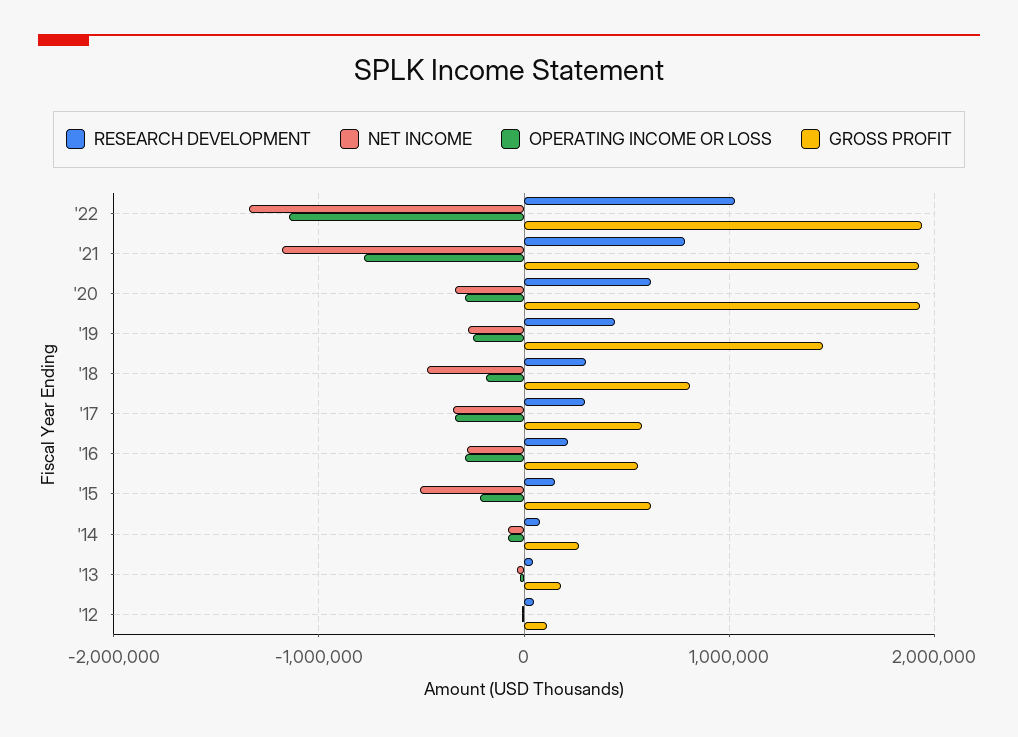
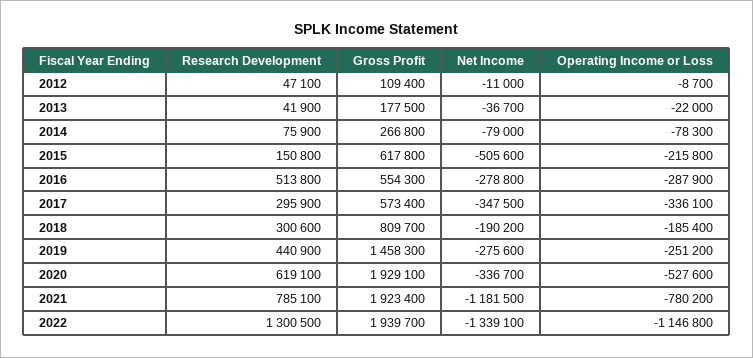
  {
    "RESEARCH DEVELOPMENT": {
-     "'22": 1000000,
+     "'22": 1300500,
      "'21": 785100,
      "'20": 619100,
      "'19": 440900,
      "'18": 300600,
      "'17": 295900,
-     "'16": 200000,
+     "'16": 513800,
      "'15": 150800,
      "'14": 75900,
      "'13": 41900,
      "'12": 47100
    },
    "NET INCOME": {
      "'22": -1339100,
      "'21": -1181500,
      "'20": -336700,
      "'19": -275600,
-     "'18": -500000,
+     "'18": -190200,
      "'17": -347500,
      "'16": -278800,
      "'15": -505600,
      "'14": -79000,
      "'13": -36700,
      "'12": -11000
    },
    "OPERATING INCOME OR LOSS": {
      "'22": -1146800,
      "'21": -780200,
-     "'20": -300000,
+     "'20": -527600,
      "'19": -251200,
      "'18": -185400,
      "'17": -336100,
      "'16": -287900,
      "'15": -215800,
      "'14": -78300,
      "'13": -22000,
      "'12": -8700
    },
    "GROSS PROFIT": {
      "'22": 1939700,
      "'21": 1923400,
      "'20": 1929100,
      "'19": 1458300,
      "'18": 809700,
      "'17": 573400,
      "'16": 554300,
      "'15": 617800,
      "'14": 266800,
      "'13": 177500,
      "'12": 109400
    }
  }

